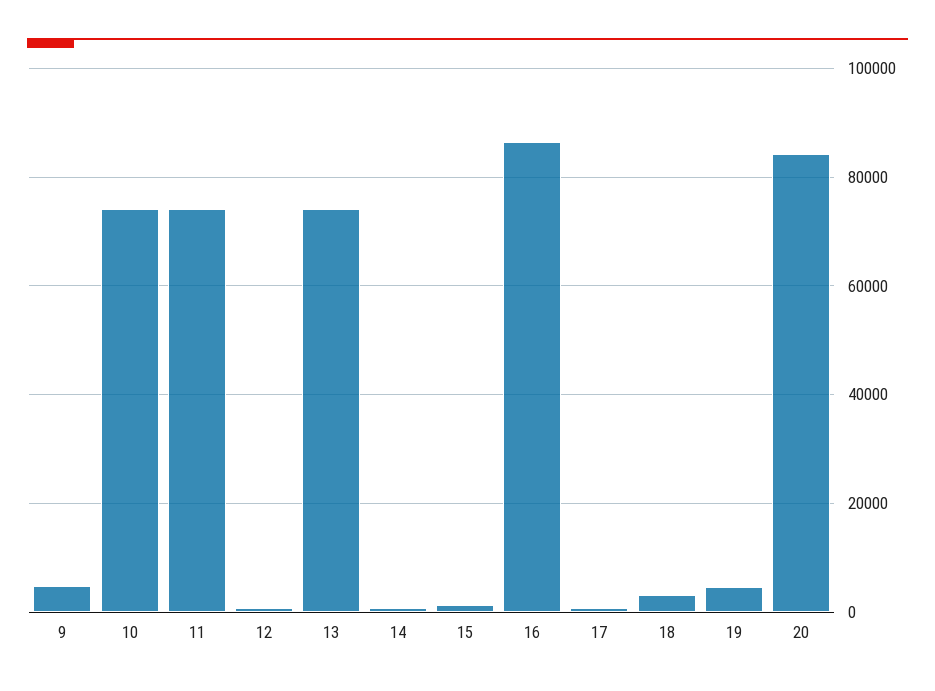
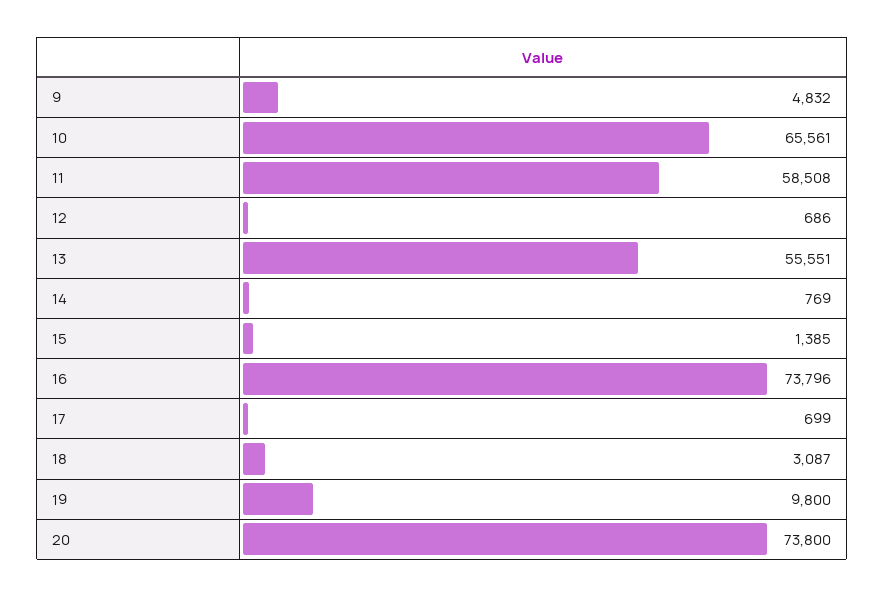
  {
    "9": 4832,
-   "10": 74000,
+   "10": 65561,
-   "11": 74000,
+   "11": 58508,
    "12": 686,
-   "13": 74000,
+   "13": 55551,
    "14": 769,
    "15": 1385,
-   "16": 86000,
+   "16": 73796,
    "17": 699,
    "18": 3087,
-   "19": 4000,
+   "19": 9800,
-   "20": 84000
+   "20": 73800
  }

